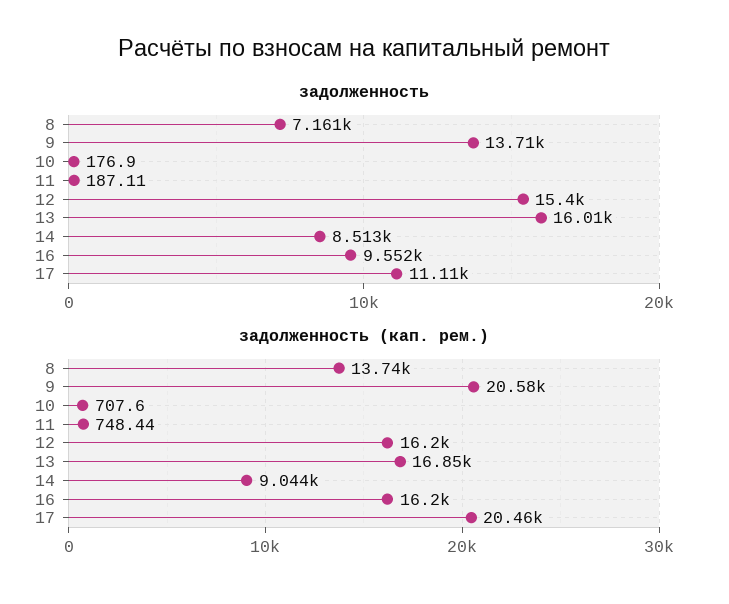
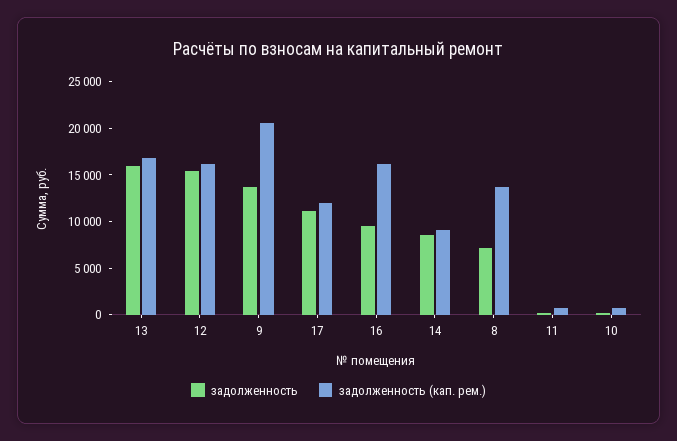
  {
    "задолженность": {
      "8": 7161,
      "9": 13710,
      "10": 176.9,
      "11": 187.11,
      "12": 15400,
      "13": 16010,
      "14": 8513,
      "16": 9552,
      "17": 11110
    },
    "задолженность (кап. рем.)": {
      "8": 13740,
      "9": 20580,
      "10": 707.6,
      "11": 748.44,
      "12": 16200,
      "13": 16850,
      "14": 9044,
      "16": 16200,
-     "17": 20460
+     "17": 12000
    }
  }

